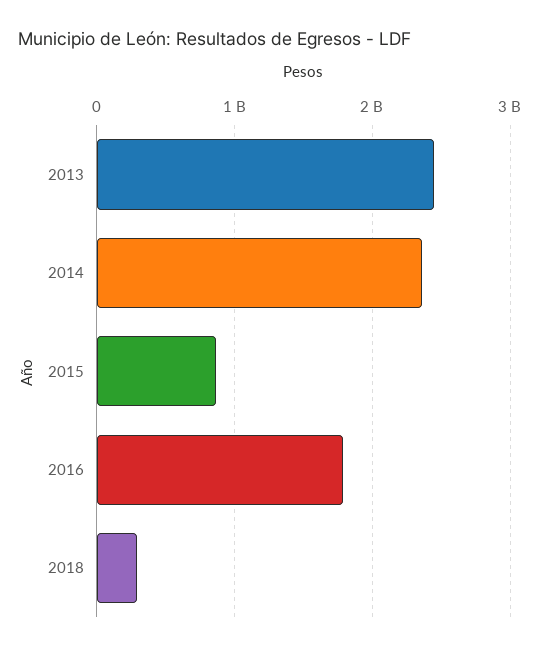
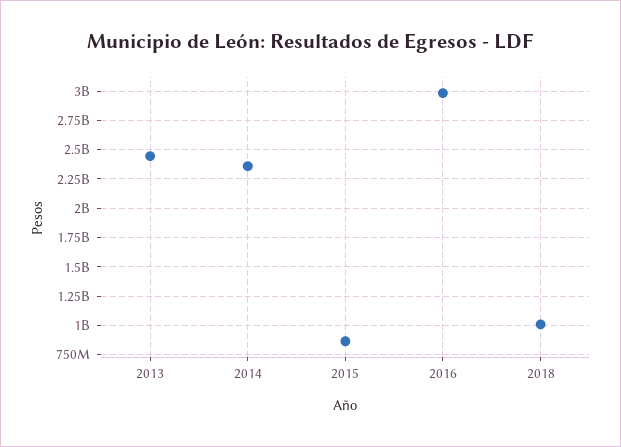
  {
    "2013": 2400000000,
    "2014": 2400000000,
    "2015": 900000000,
-   "2016": 1800000000,
+   "2016": 3000000000,
-   "2018": 300000000
+   "2018": 1000000000
  }

